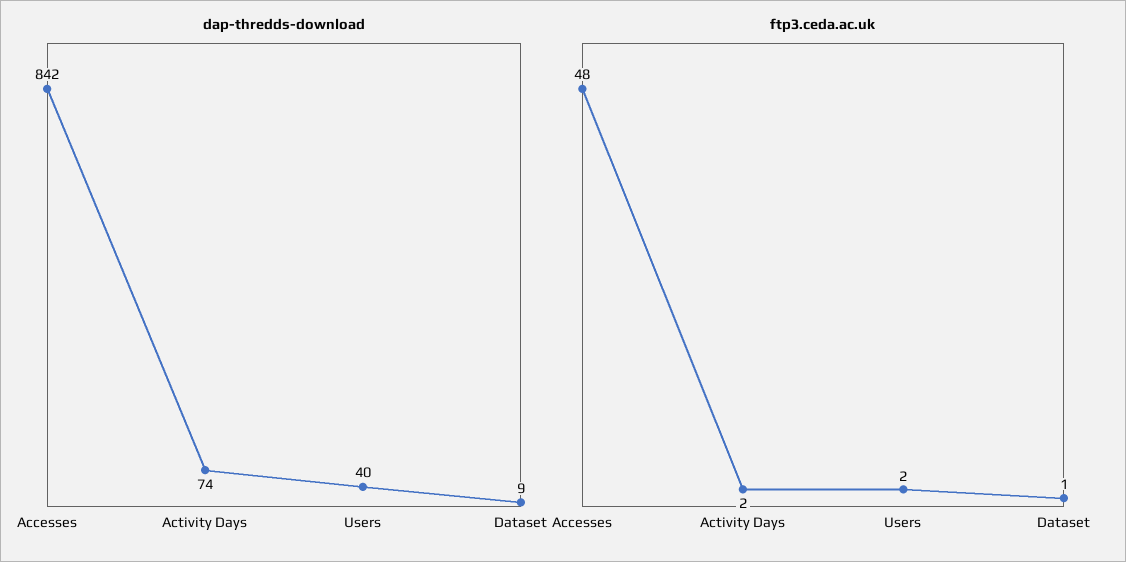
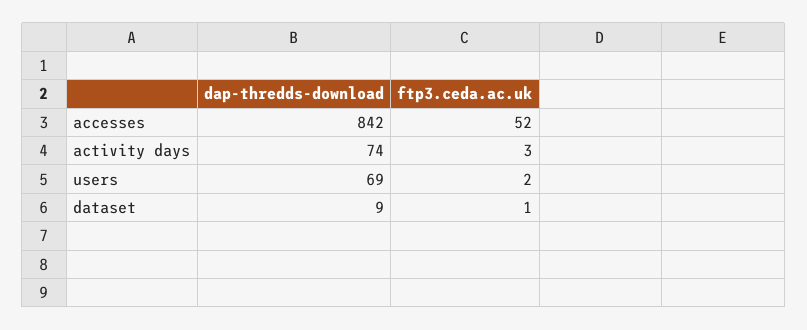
  {
    "dap-thredds-download": {
      "Accesses": 842,
      "Activity Days": 74,
-     "Users": 40,
+     "Users": 69,
      "Dataset": 9
    },
    "ftp3.ceda.ac.uk": {
-     "Accesses": 48,
+     "Accesses": 52,
-     "Activity Days": 2,
+     "Activity Days": 3,
      "Users": 2,
      "Dataset": 1
    }
  }

